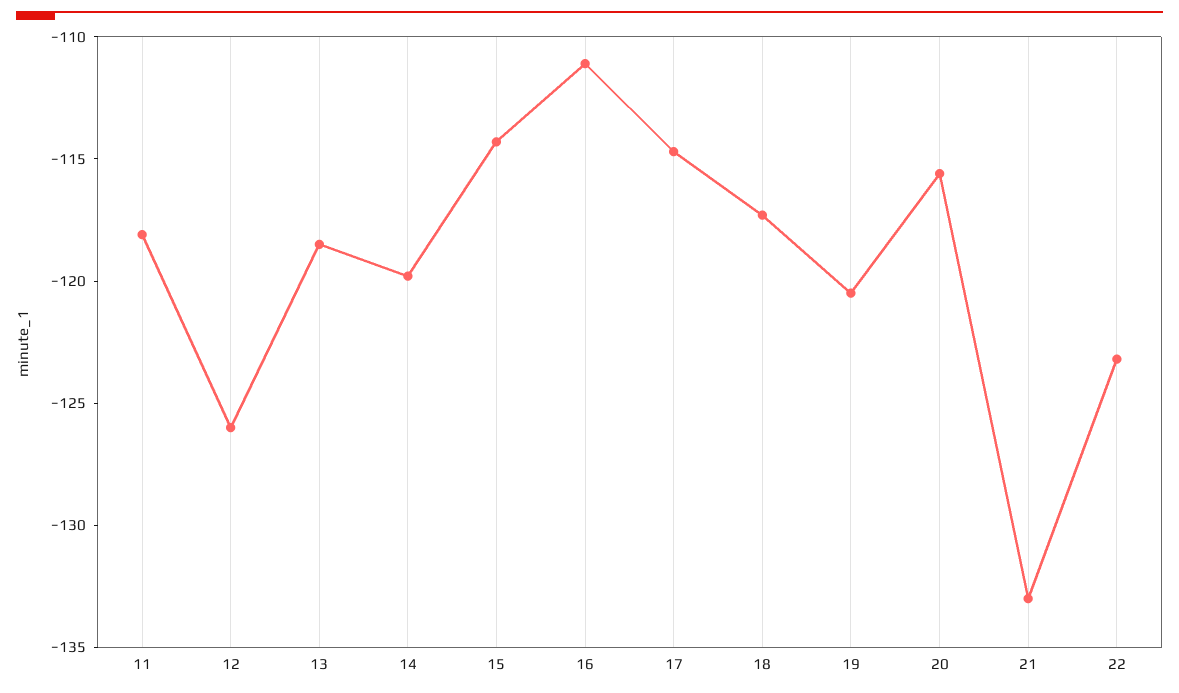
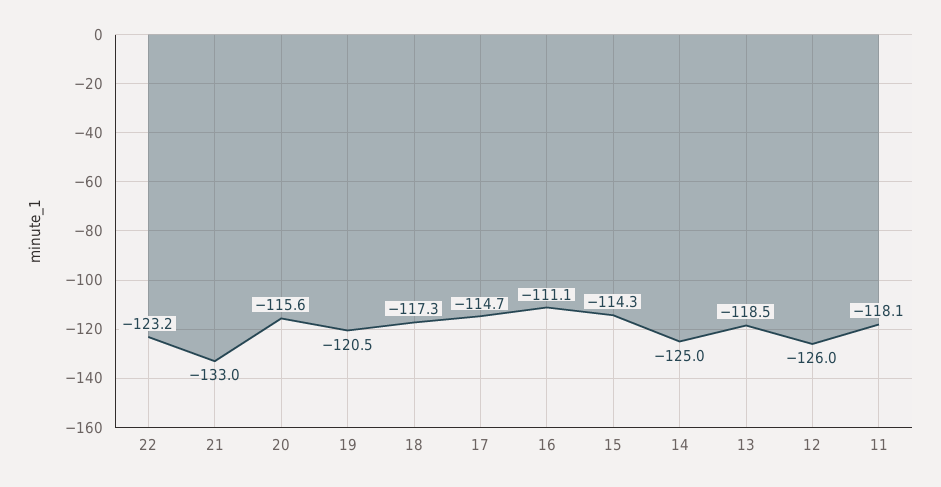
  {
    "11": -118.1,
    "12": -126,
    "13": -118.5,
-   "14": -120,
+   "14": -125,
    "15": -114.3,
    "16": -111.1,
    "17": -114.7,
    "18": -117.3,
    "19": -120.5,
    "20": -115.6,
    "21": -133,
    "22": -123.2
  }

